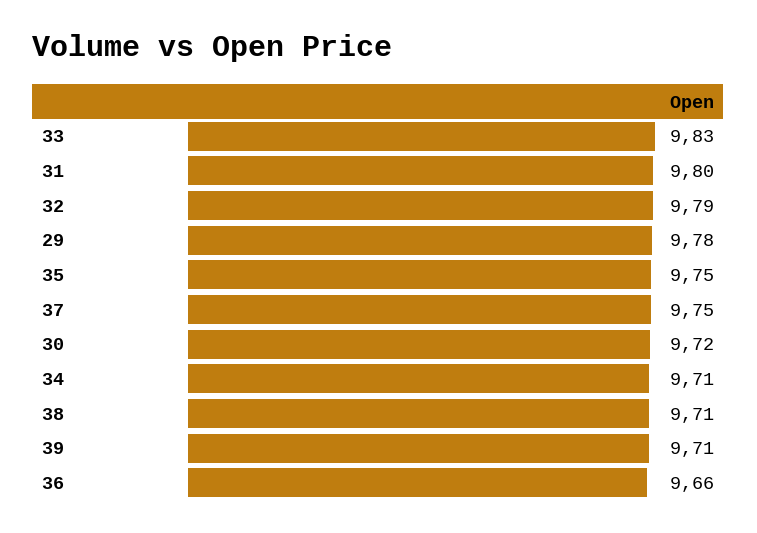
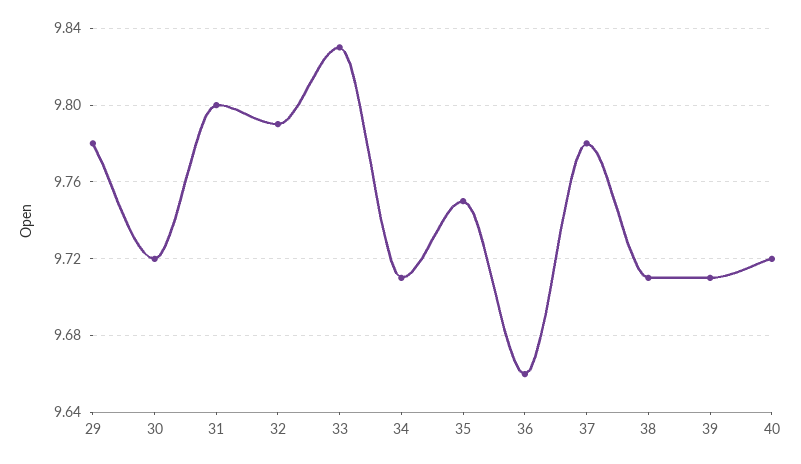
  {
    "33": 9.83,
    "31": 9.8,
    "32": 9.79,
    "29": 9.78,
    "35": 9.75,
-   "37": 9.75,
+   "37": 9.78,
    "30": 9.72,
    "34": 9.71,
    "38": 9.71,
    "39": 9.71,
-   "36": 9.66
+   "36": 9.66,
+   "40": 9.72
  }

